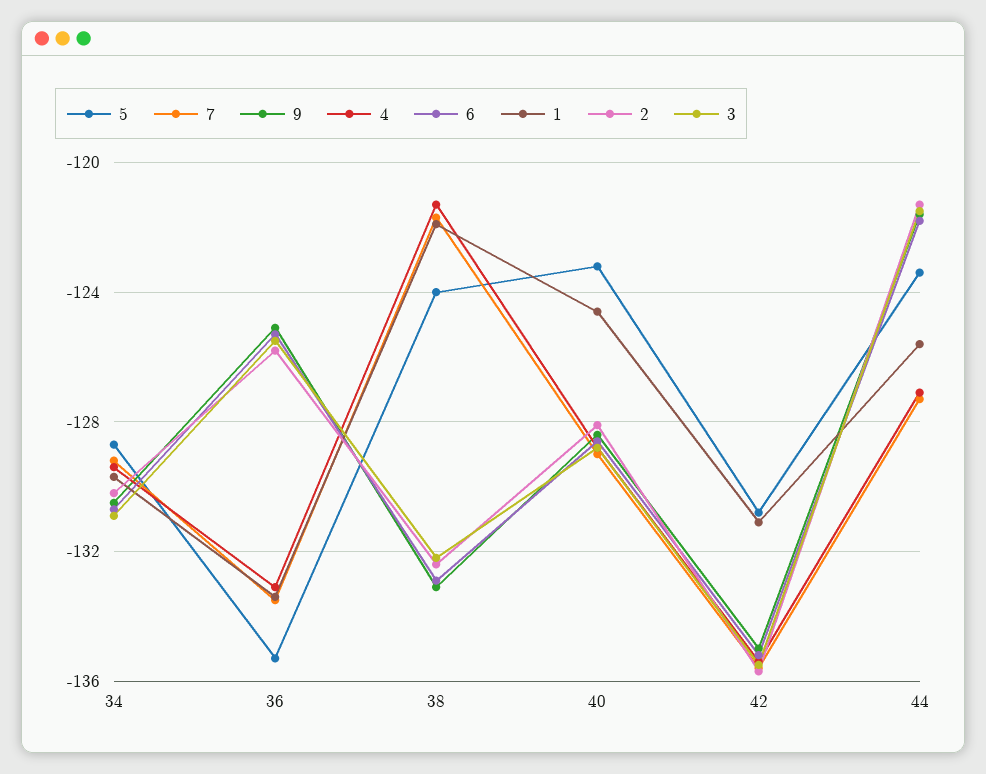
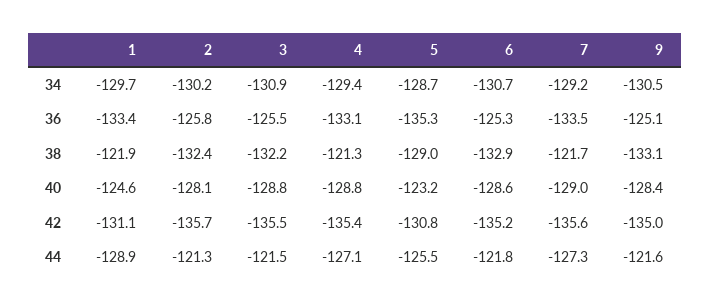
  {
    "5": {
      "34": -128.7,
      "36": -135.3,
-     "38": -124,
+     "38": -129,
      "40": -123.2,
      "42": -130.8,
-     "44": -123.5
+     "44": -125.5
    },
    "7": {
      "34": -129.2,
      "36": -133.5,
      "38": -121.7,
      "40": -129,
      "42": -135.6,
      "44": -127.3
    },
    "9": {
      "34": -130.5,
      "36": -125.1,
      "38": -133.1,
      "40": -128.4,
      "42": -135,
      "44": -121.6
    },
    "4": {
      "34": -129.4,
      "36": -133.1,
      "38": -121.3,
      "40": -128.8,
      "42": -135.4,
      "44": -127.1
    },
    "6": {
      "34": -130.7,
      "36": -125.3,
      "38": -132.9,
      "40": -128.6,
      "42": -135.2,
      "44": -121.8
    },
    "1": {
      "34": -129.7,
      "36": -133.4,
      "38": -121.9,
      "40": -124.6,
      "42": -131.1,
-     "44": -125.5
+     "44": -128.9
    },
    "2": {
      "34": -130.2,
      "36": -125.8,
      "38": -132.4,
      "40": -128.1,
      "42": -135.7,
      "44": -121.3
    },
    "3": {
      "34": -130.9,
      "36": -125.5,
      "38": -132.2,
      "40": -128.8,
      "42": -135.5,
      "44": -121.5
    }
  }

